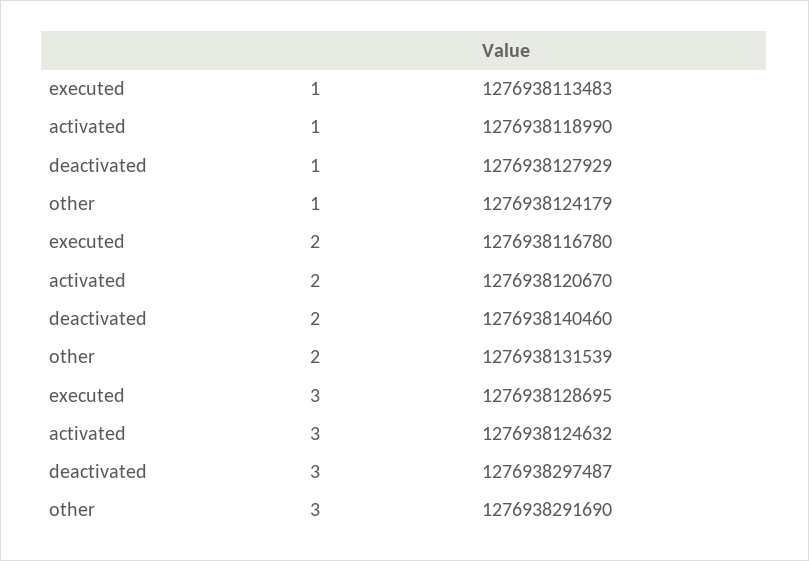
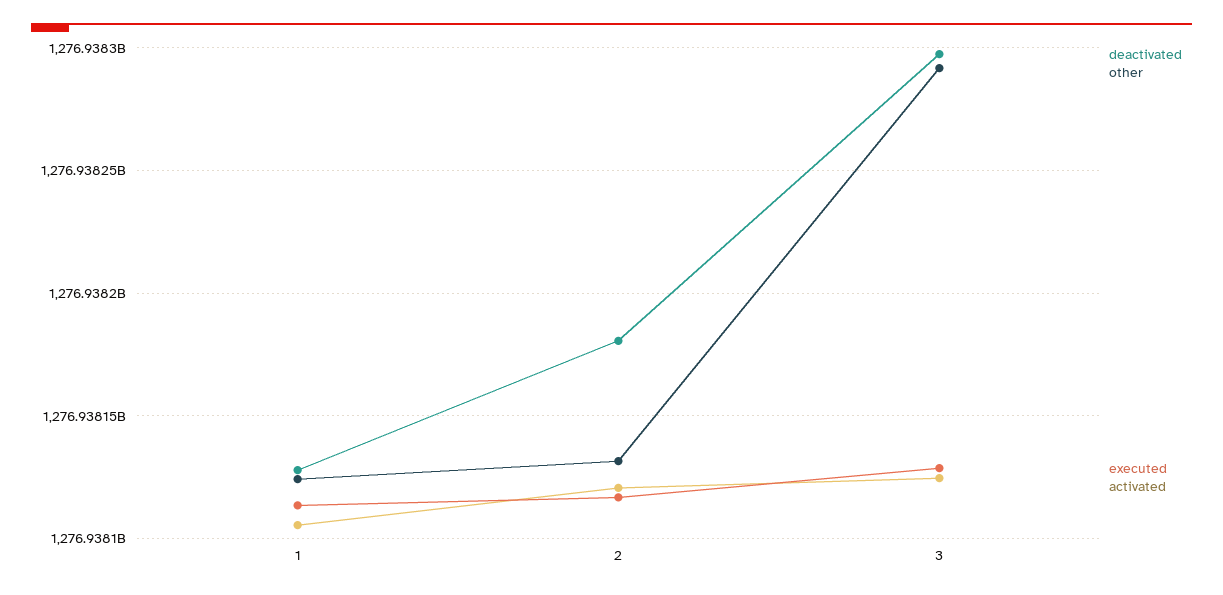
  {
    "executed": {
      "1": 1276938113483,
      "2": 1276938116780,
      "3": 1276938128695
    },
    "activated": {
-     "1": 1276938118990,
+     "1": 1276938105000,
      "2": 1276938120670,
      "3": 1276938124632
    },
    "deactivated": {
      "1": 1276938127929,
-     "2": 1276938140460,
+     "2": 1276938180000,
      "3": 1276938297487
    },
    "other": {
      "1": 1276938124179,
      "2": 1276938131539,
      "3": 1276938291690
    }
  }

